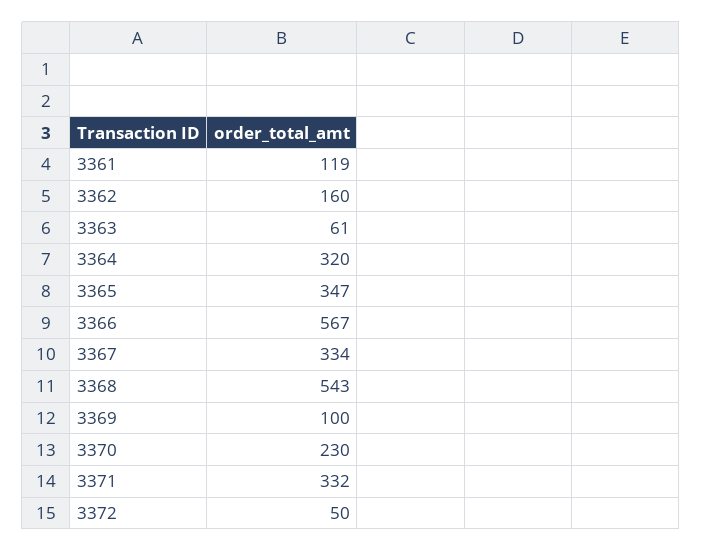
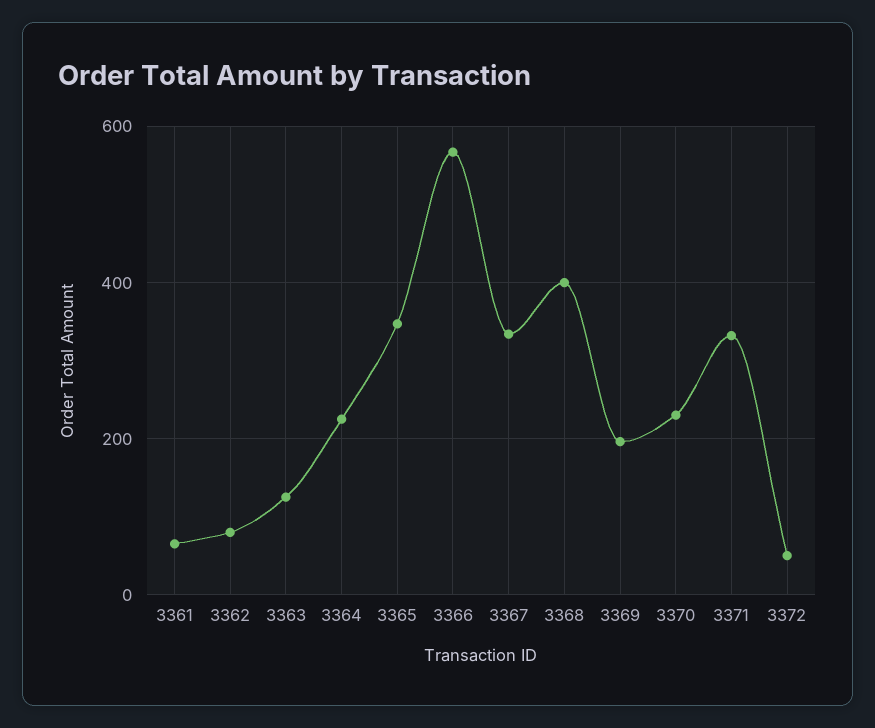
  {
-   "3361": 119,
+   "3361": 60,
-   "3362": 160,
+   "3362": 80,
-   "3363": 61,
+   "3363": 120,
-   "3364": 320,
+   "3364": 220,
    "3365": 347,
    "3366": 567,
    "3367": 334,
-   "3368": 543,
+   "3368": 400,
-   "3369": 100,
+   "3369": 200,
    "3370": 230,
    "3371": 332,
    "3372": 50
  }

